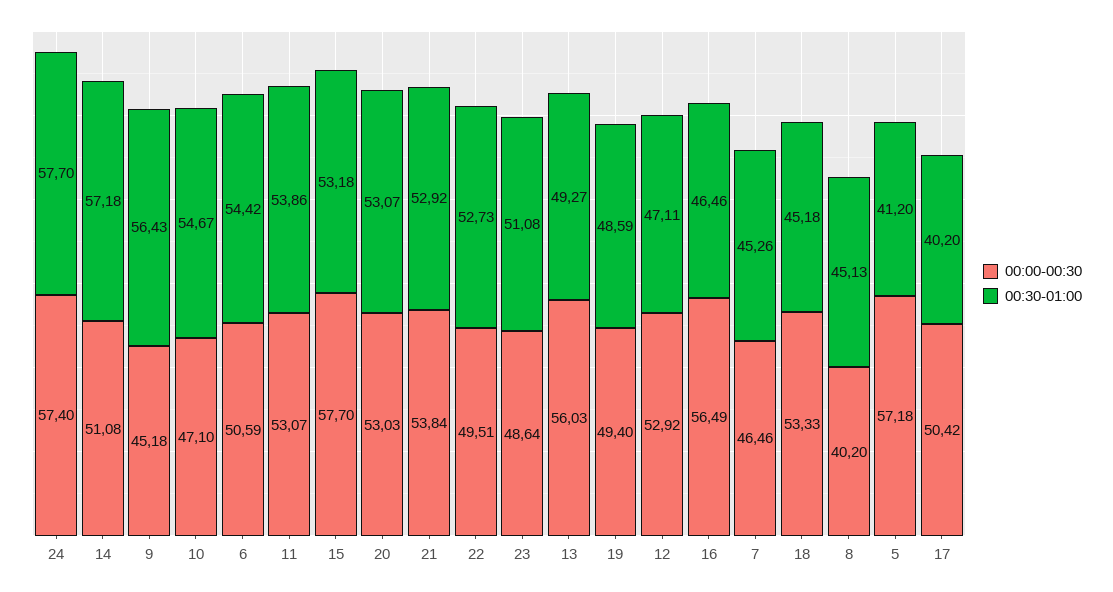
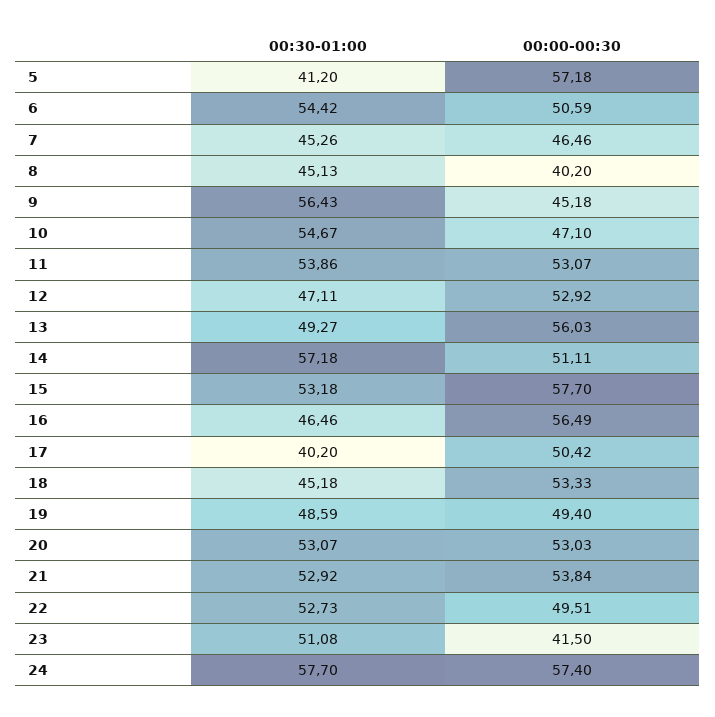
  {
    "00:00-00:30": {
      "24": 57.4,
-     "14": 51.08,
+     "14": 51.11,
      "9": 45.18,
      "10": 47.1,
      "6": 50.59,
      "11": 53.07,
      "15": 57.7,
      "20": 53.03,
      "21": 53.84,
      "22": 49.51,
-     "23": 48.64,
+     "23": 41.5,
      "13": 56.03,
      "19": 49.4,
      "12": 52.92,
      "16": 56.49,
      "7": 46.46,
      "18": 53.33,
      "8": 40.2,
      "5": 57.18,
      "17": 50.42
    },
    "00:30-01:00": {
      "24": 57.7,
      "14": 57.18,
      "9": 56.43,
      "10": 54.67,
      "6": 54.42,
      "11": 53.86,
      "15": 53.18,
      "20": 53.07,
      "21": 52.92,
      "22": 52.73,
      "23": 51.08,
      "13": 49.27,
      "19": 48.59,
      "12": 47.11,
      "16": 46.46,
      "7": 45.26,
      "18": 45.18,
      "8": 45.13,
      "5": 41.2,
      "17": 40.2
    }
  }

